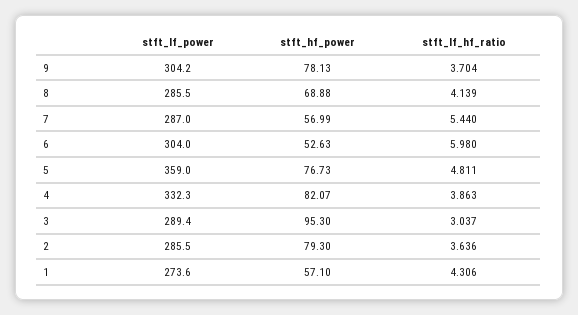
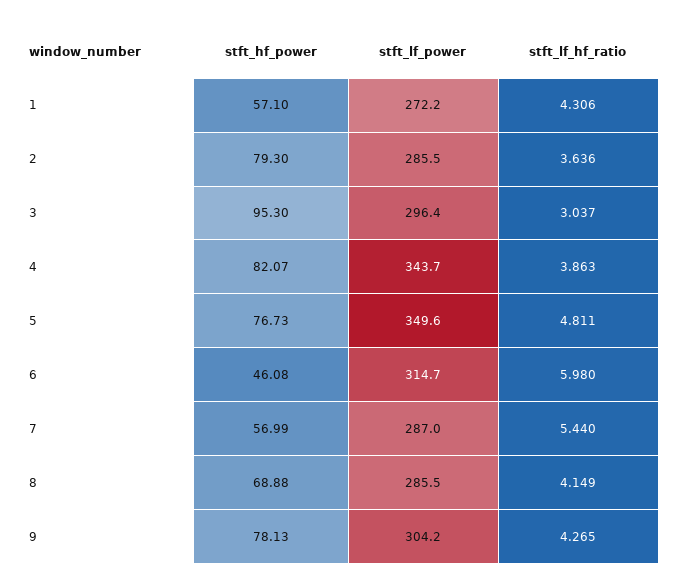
  {
    "stft_lf_power": {
      "9": 304.2,
      "8": 285.5,
      "7": 287,
-     "6": 304,
+     "6": 314.7,
-     "5": 359,
+     "5": 349.6,
-     "4": 332.3,
+     "4": 343.7,
-     "3": 289.4,
+     "3": 296.4,
      "2": 285.5,
-     "1": 273.6
+     "1": 272.2
    },
    "stft_hf_power": {
      "9": 78.13,
      "8": 68.88,
      "7": 56.99,
-     "6": 52.63,
+     "6": 46.08,
      "5": 76.73,
      "4": 82.07,
      "3": 95.3,
      "2": 79.3,
      "1": 57.1
    },
    "stft_lf_hf_ratio": {
-     "9": 3.704,
+     "9": 4.265,
-     "8": 4.139,
+     "8": 4.149,
      "7": 5.44,
      "6": 5.98,
      "5": 4.811,
      "4": 3.863,
      "3": 3.037,
      "2": 3.636,
      "1": 4.306
    }
  }

